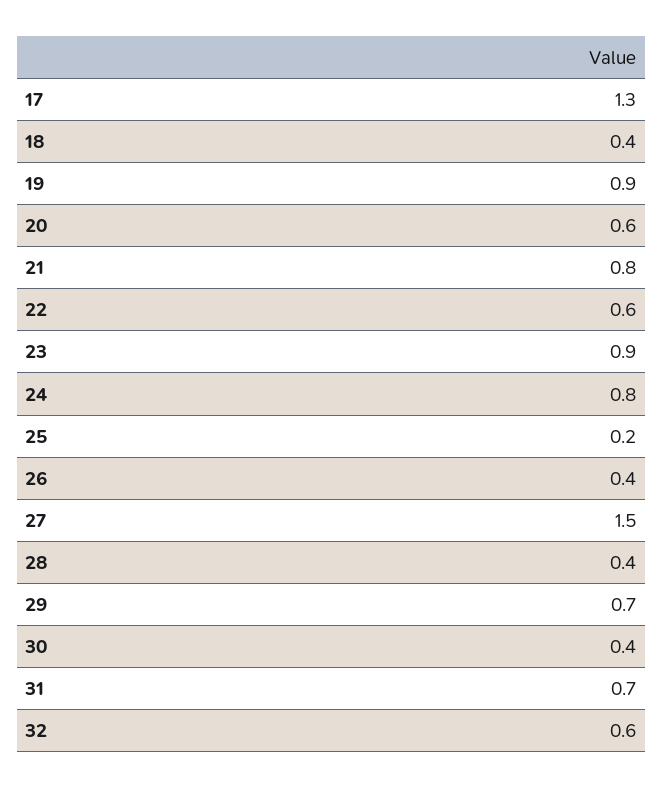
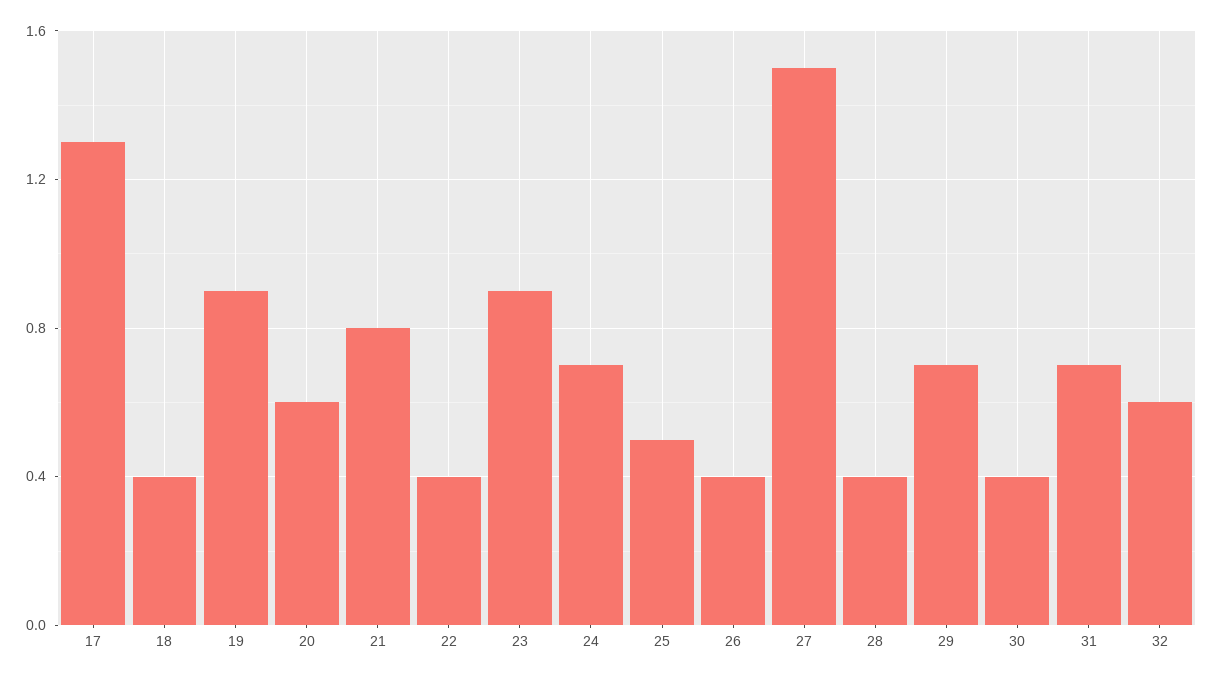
  {
    "17": 1.3,
    "18": 0.4,
    "19": 0.9,
    "20": 0.6,
    "21": 0.8,
-   "22": 0.6,
+   "22": 0.4,
    "23": 0.9,
-   "24": 0.8,
+   "24": 0.7,
-   "25": 0.2,
+   "25": 0.5,
    "26": 0.4,
    "27": 1.5,
    "28": 0.4,
    "29": 0.7,
    "30": 0.4,
    "31": 0.7,
    "32": 0.6
  }

